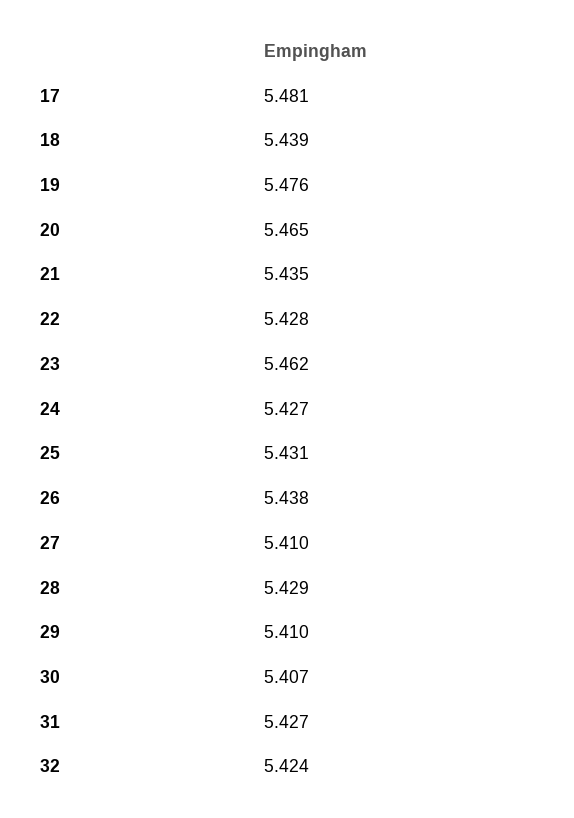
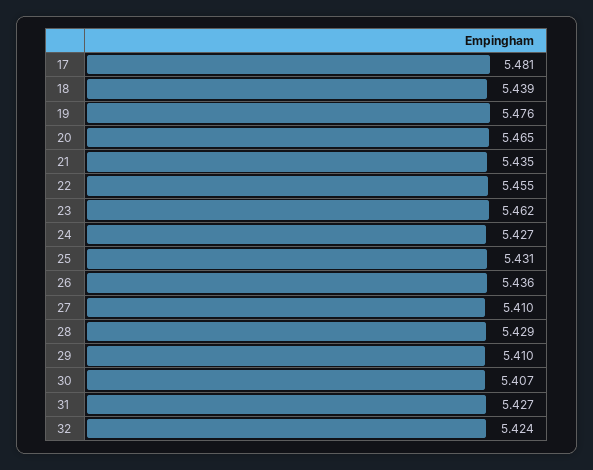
  {
    "17": 5.481,
    "18": 5.439,
    "19": 5.476,
    "20": 5.465,
    "21": 5.435,
-   "22": 5.428,
+   "22": 5.455,
    "23": 5.462,
    "24": 5.427,
    "25": 5.431,
-   "26": 5.438,
+   "26": 5.436,
    "27": 5.41,
    "28": 5.429,
    "29": 5.41,
    "30": 5.407,
    "31": 5.427,
    "32": 5.424
  }

